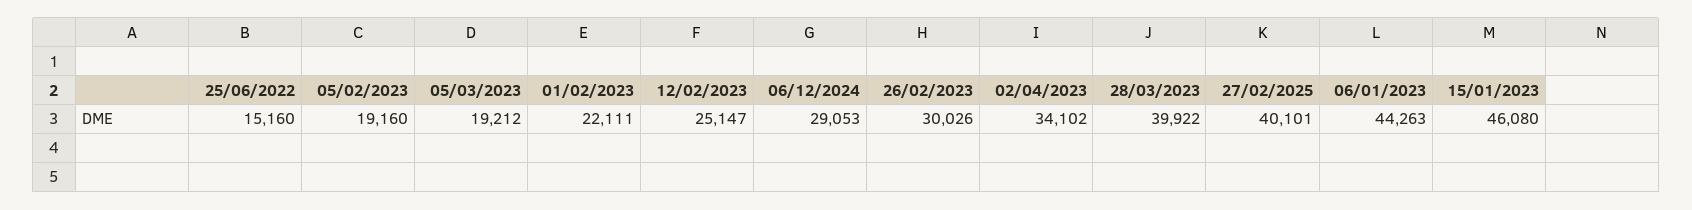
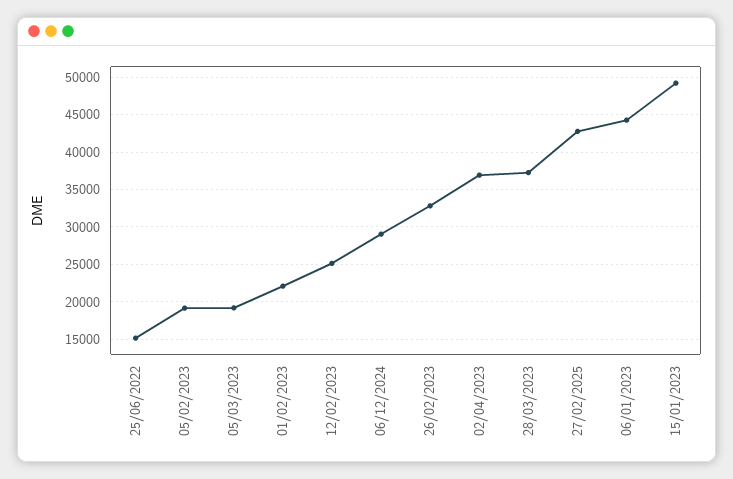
  {
    "25/06/2022": 15160,
    "05/02/2023": 19160,
    "05/03/2023": 19212,
    "01/02/2023": 22111,
    "12/02/2023": 25147,
    "06/12/2024": 29053,
-   "26/02/2023": 30026,
+   "26/02/2023": 33000,
-   "02/04/2023": 34102,
+   "02/04/2023": 37000,
-   "28/03/2023": 39922,
+   "28/03/2023": 37000,
-   "27/02/2025": 40101,
+   "27/02/2025": 43000,
    "06/01/2023": 44263,
-   "15/01/2023": 46080
+   "15/01/2023": 49000
  }

